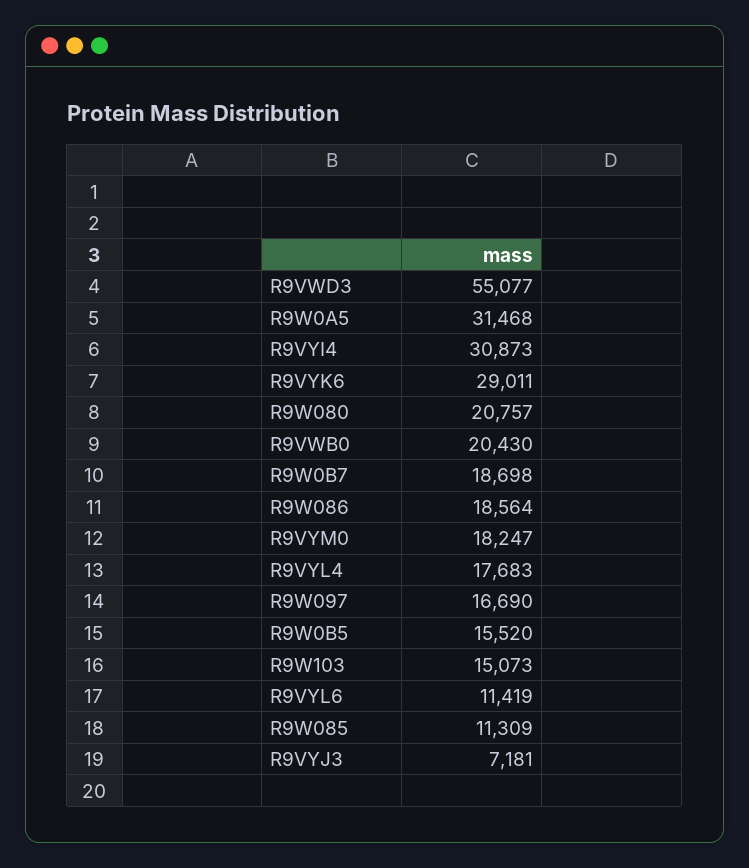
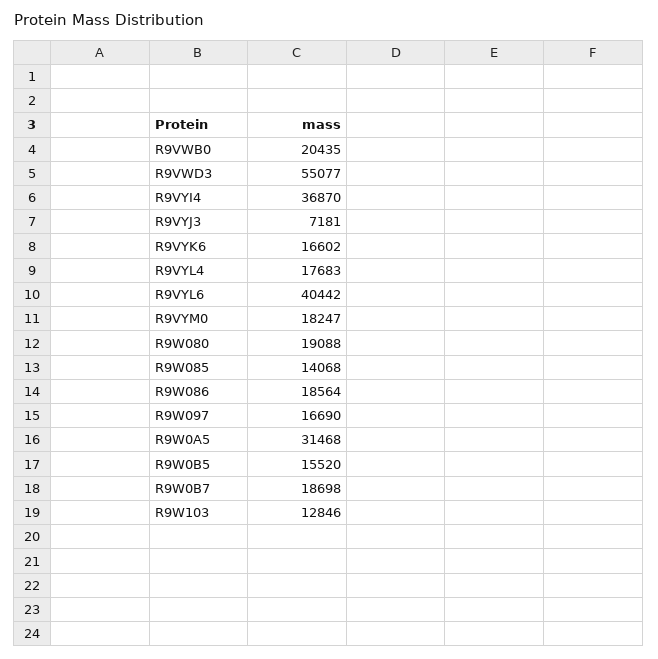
  {
    "R9VWD3": 55077,
    "R9W0A5": 31468,
-   "R9VYI4": 30873,
+   "R9VYI4": 36870,
-   "R9VYK6": 29011,
+   "R9VYK6": 16602,
-   "R9W080": 20757,
+   "R9W080": 19088,
-   "R9VWB0": 20430,
+   "R9VWB0": 20435,
    "R9W0B7": 18698,
    "R9W086": 18564,
    "R9VYM0": 18247,
    "R9VYL4": 17683,
    "R9W097": 16690,
    "R9W0B5": 15520,
-   "R9W103": 15073,
+   "R9W103": 12846,
-   "R9VYL6": 11419,
+   "R9VYL6": 40442,
-   "R9W085": 11309,
+   "R9W085": 14068,
    "R9VYJ3": 7181
  }

